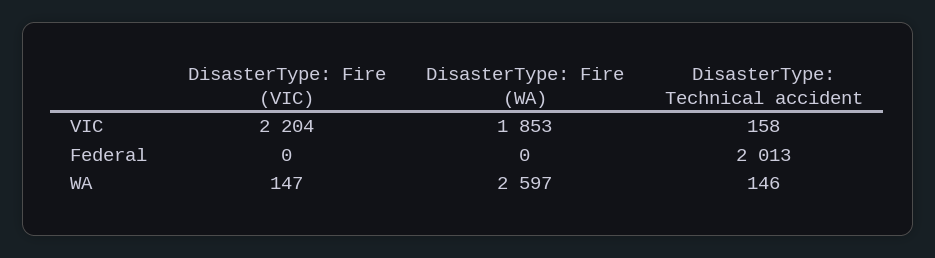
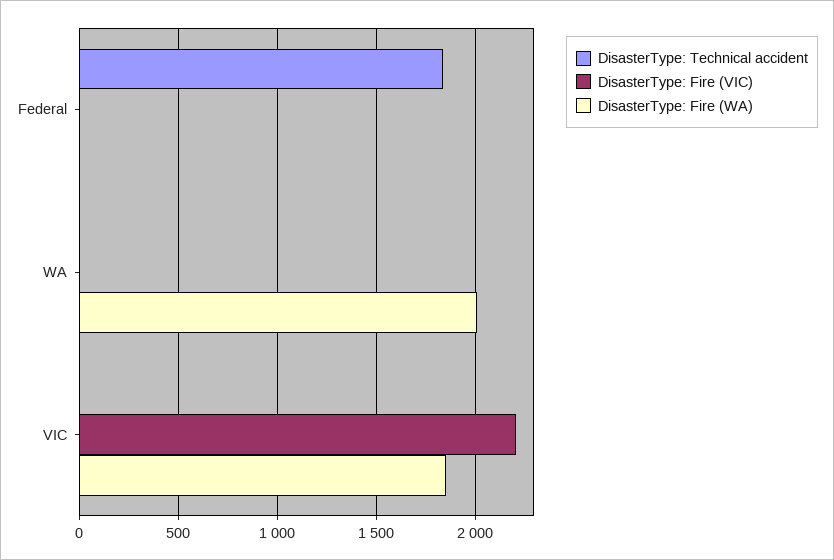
  {
    "DisasterType: Fire (VIC)": {
      "VIC": 2204,
      "Federal": 0,
-     "WA": 147
+     "WA": 0
    },
    "DisasterType: Fire (WA)": {
      "VIC": 1853,
      "Federal": 0,
-     "WA": 2597
+     "WA": 2000
    },
    "DisasterType: Technical accident": {
-     "VIC": 158,
+     "VIC": 0,
-     "Federal": 2013,
+     "Federal": 1850,
-     "WA": 146
+     "WA": 0
    }
  }

